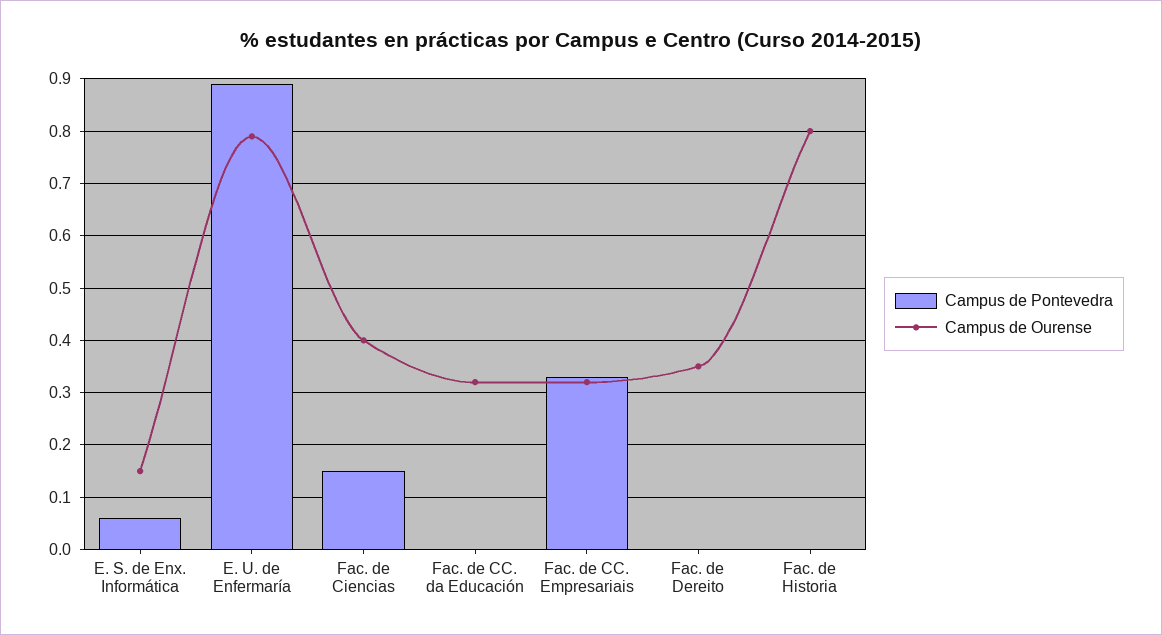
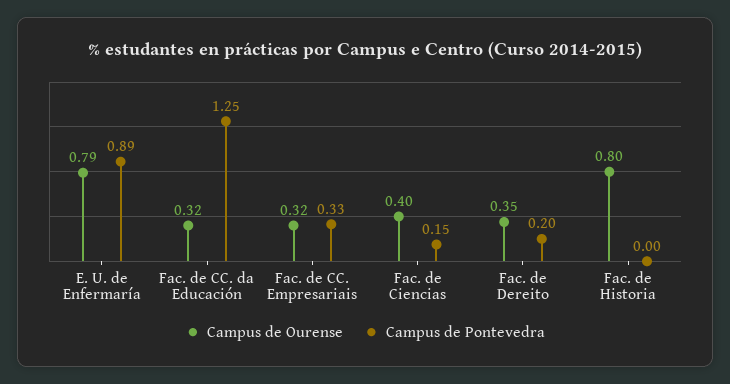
  {
    "Campus de Pontevedra": {
-     "E. S. de Enx. Informática": 0.05,
      "E. U. de Enfermaría": 0.89,
      "Fac. de Ciencias": 0.15,
-     "Fac. de CC. da Educación": 0,
+     "Fac. de CC. da Educación": 1.25,
      "Fac. de CC. Empresariais": 0.33,
-     "Fac. de Dereito": 0,
+     "Fac. de Dereito": 0.2,
      "Fac. de Historia": 0
    },
    "Campus de Ourense": {
-     "E. S. de Enx. Informática": 0.15,
      "E. U. de Enfermaría": 0.79,
      "Fac. de Ciencias": 0.4,
      "Fac. de CC. da Educación": 0.32,
      "Fac. de CC. Empresariais": 0.32,
      "Fac. de Dereito": 0.35,
      "Fac. de Historia": 0.8
    }
  }

